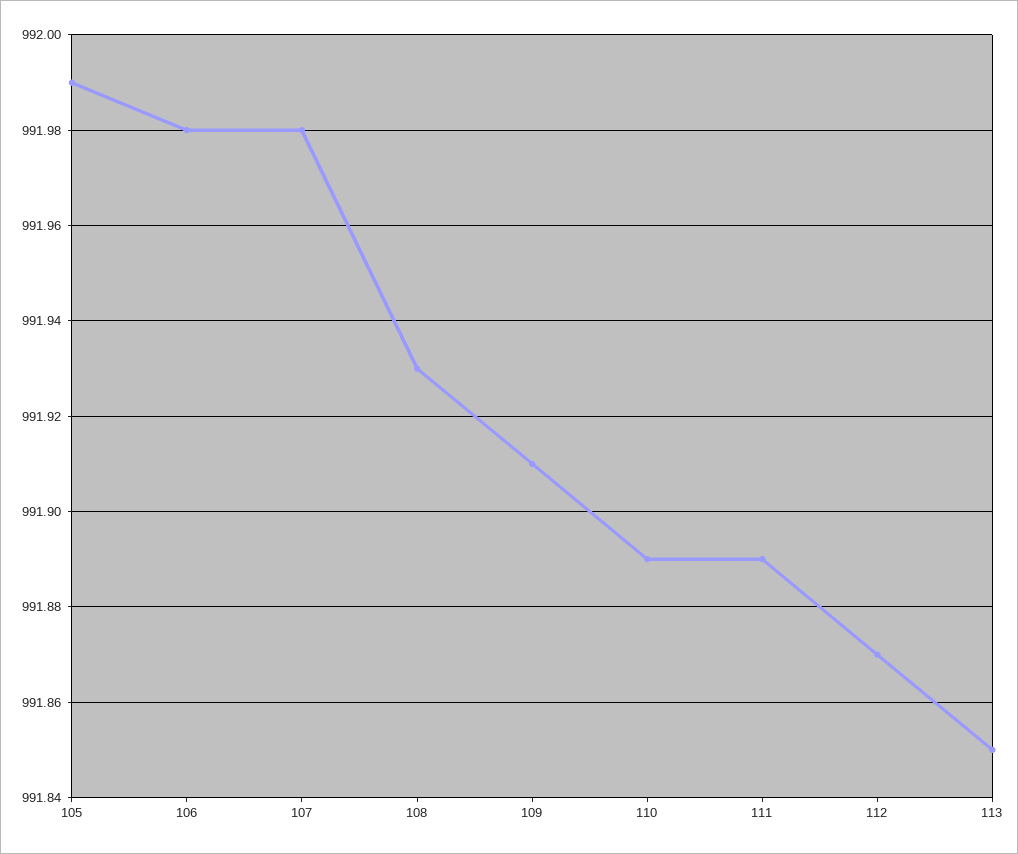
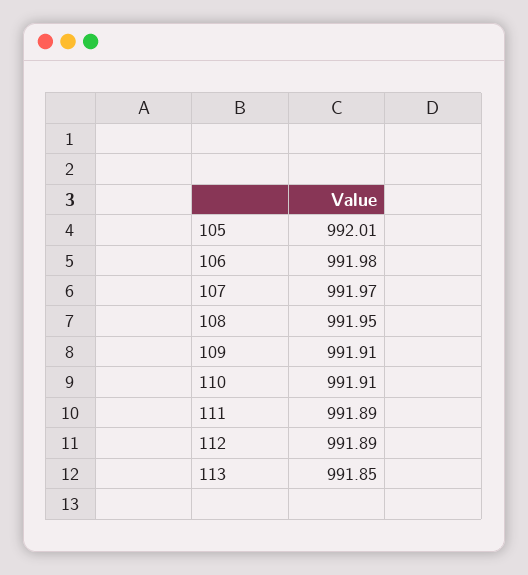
  {
-   "105": 991.99,
+   "105": 992.01,
    "106": 991.98,
-   "107": 991.98,
+   "107": 991.97,
-   "108": 991.93,
+   "108": 991.95,
    "109": 991.91,
-   "110": 991.89,
+   "110": 991.91,
    "111": 991.89,
-   "112": 991.87,
+   "112": 991.89,
    "113": 991.85
  }

